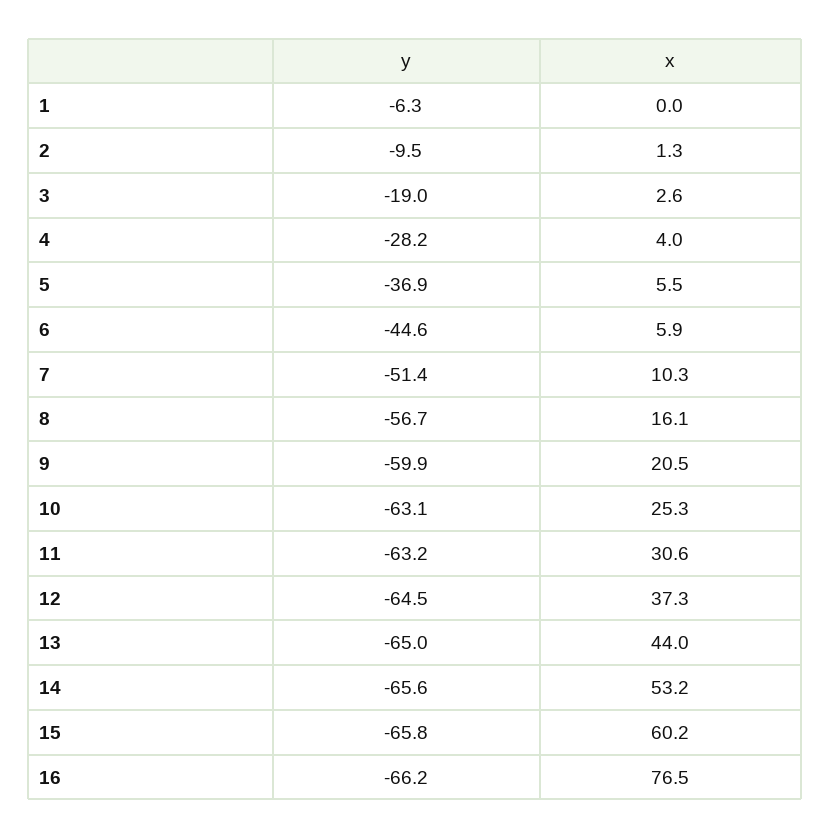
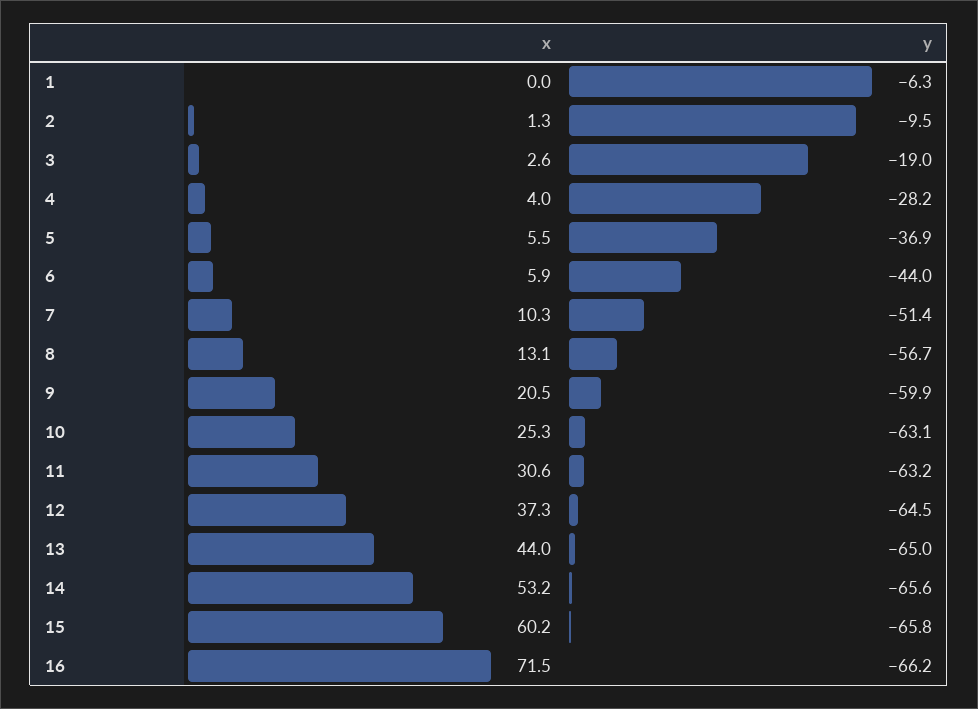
  {
    "y": {
      "1": -6.3,
      "2": -9.5,
      "3": -19,
      "4": -28.2,
      "5": -36.9,
-     "6": -44.6,
+     "6": -44,
      "7": -51.4,
      "8": -56.7,
      "9": -59.9,
      "10": -63.1,
      "11": -63.2,
      "12": -64.5,
      "13": -65,
      "14": -65.6,
      "15": -65.8,
      "16": -66.2
    },
    "x": {
      "1": 0,
      "2": 1.3,
      "3": 2.6,
      "4": 4,
      "5": 5.5,
      "6": 5.9,
      "7": 10.3,
-     "8": 16.1,
+     "8": 13.1,
      "9": 20.5,
      "10": 25.3,
      "11": 30.6,
      "12": 37.3,
      "13": 44,
      "14": 53.2,
      "15": 60.2,
-     "16": 76.5
+     "16": 71.5
    }
  }

